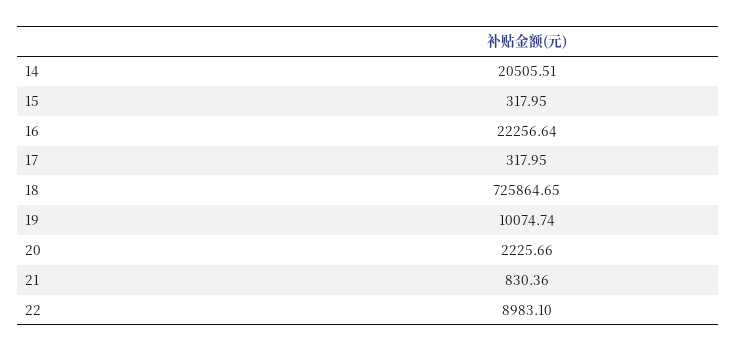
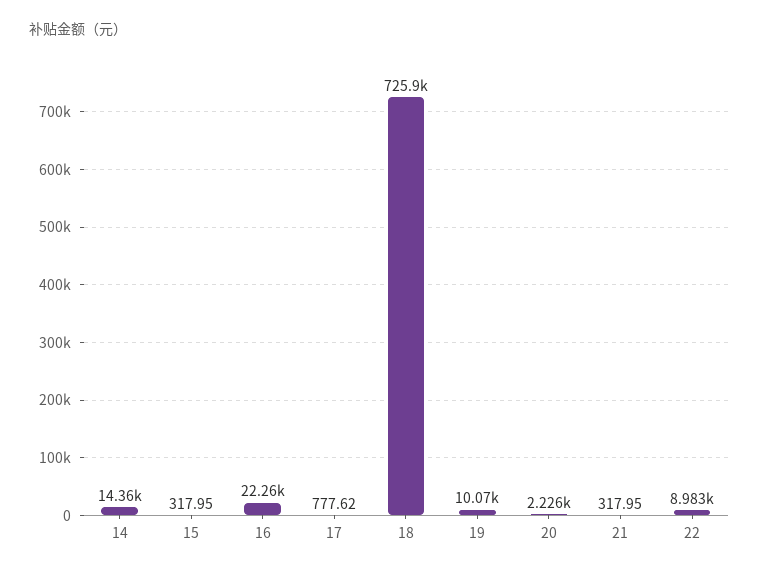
  {
-   "14": 20505.51,
+   "14": 14360,
    "15": 317.95,
    "16": 22256.64,
-   "17": 317.95,
+   "17": 777.62,
    "18": 725864.65,
    "19": 10074.74,
    "20": 2225.66,
-   "21": 830.36,
+   "21": 317.95,
    "22": 8983.1
  }

